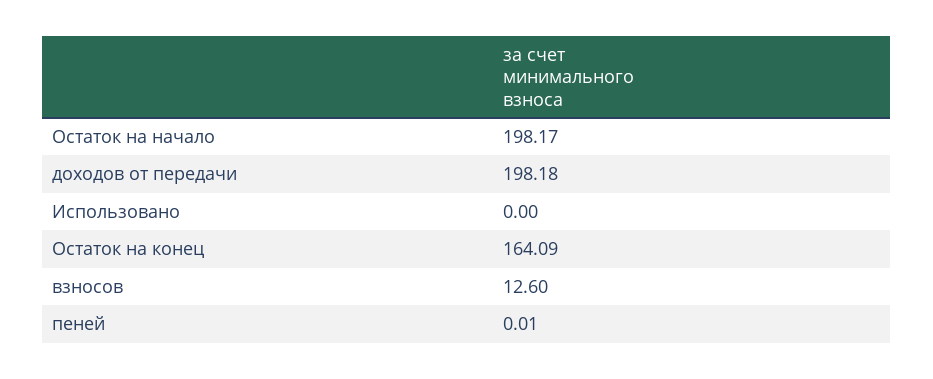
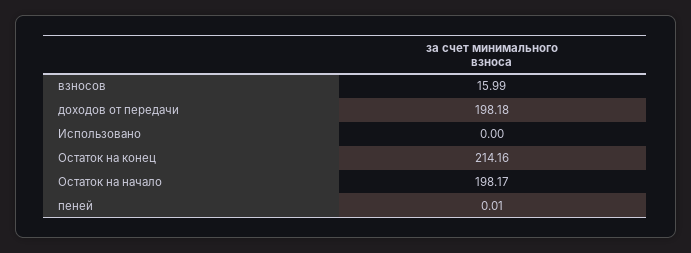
  {
    "Остаток на начало": 198.17,
    "доходов от передачи": 198.18,
    "Использовано": 0,
-   "Остаток на конец": 164.09,
+   "Остаток на конец": 214.16,
-   "взносов": 12.6,
+   "взносов": 15.99,
    "пеней": 0.01
  }

